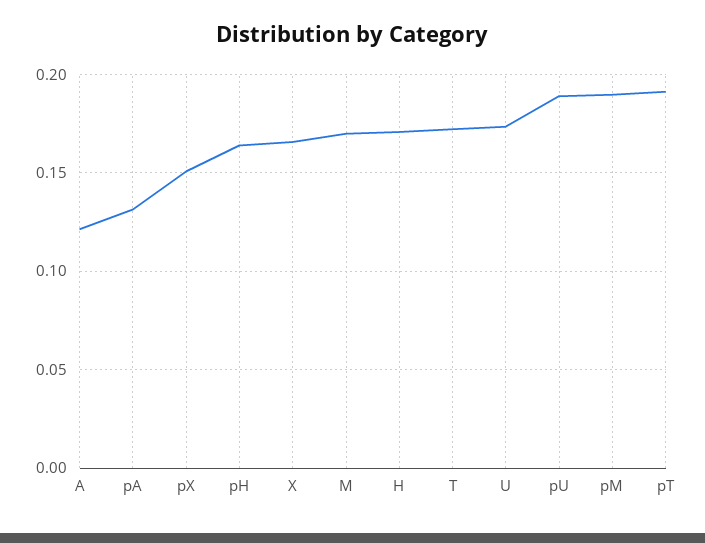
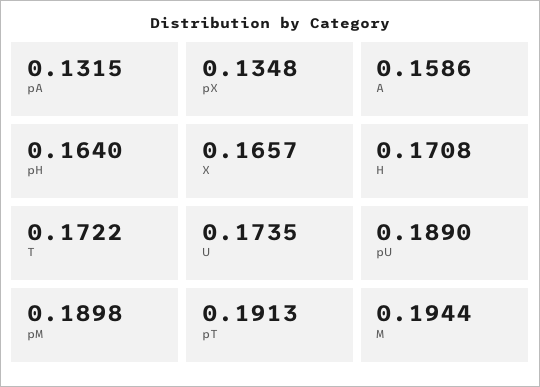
  {
-   "A": 0.12,
+   "A": 0.1586,
    "pA": 0.1315,
-   "pX": 0.15,
+   "pX": 0.1348,
    "pH": 0.164,
    "X": 0.1657,
-   "M": 0.17,
+   "M": 0.1944,
    "H": 0.1708,
    "T": 0.1722,
    "U": 0.1735,
    "pU": 0.189,
    "pM": 0.1898,
    "pT": 0.1913
  }

